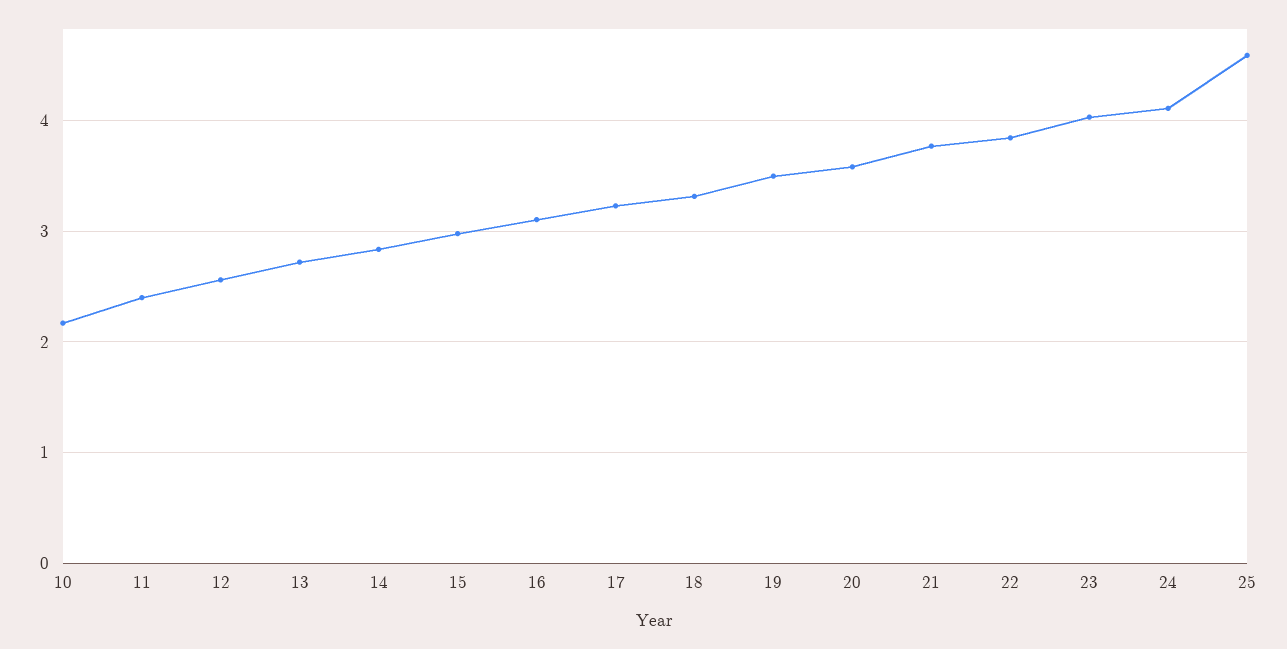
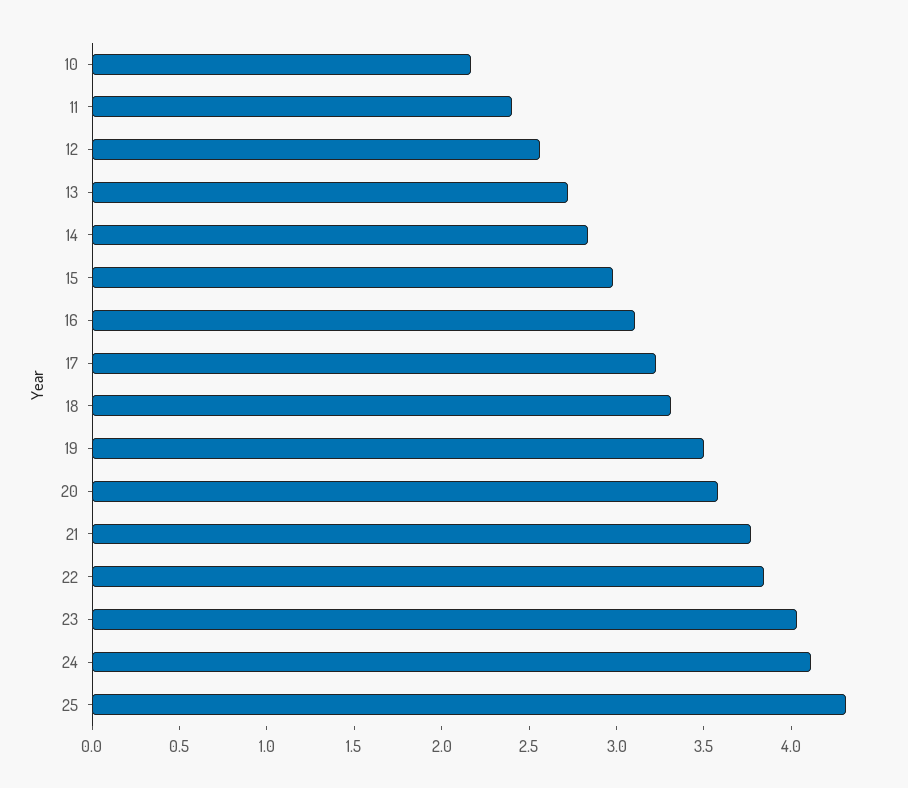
  {
    "10": 2.2,
    "11": 2.4,
    "12": 2.6,
    "13": 2.7,
    "14": 2.8,
    "15": 3,
    "16": 3.1,
    "17": 3.2,
    "18": 3.3,
    "19": 3.5,
    "20": 3.6,
    "21": 3.8,
    "22": 3.8,
    "23": 4,
    "24": 4.1,
-   "25": 4.6
+   "25": 4.3
  }

